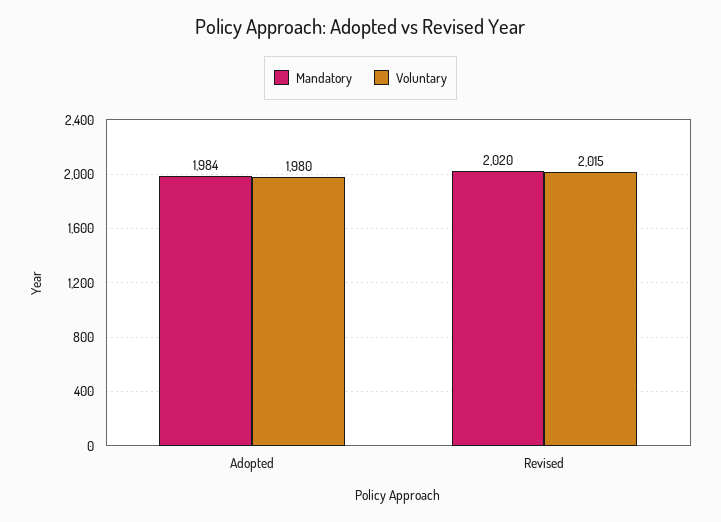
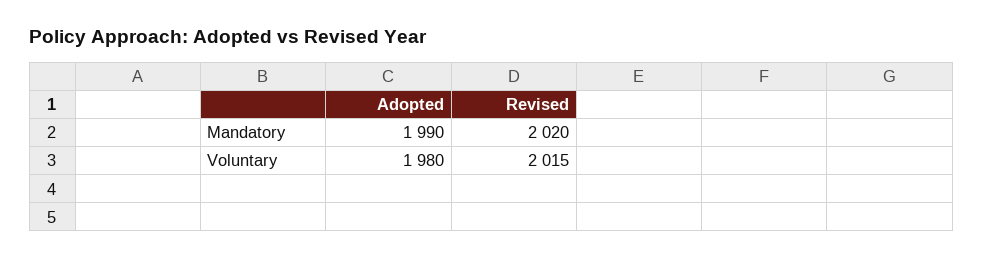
  {
    "Mandatory": {
-     "Adopted": 1984,
+     "Adopted": 1990,
      "Revised": 2020
    },
    "Voluntary": {
      "Adopted": 1980,
      "Revised": 2015
    }
  }

